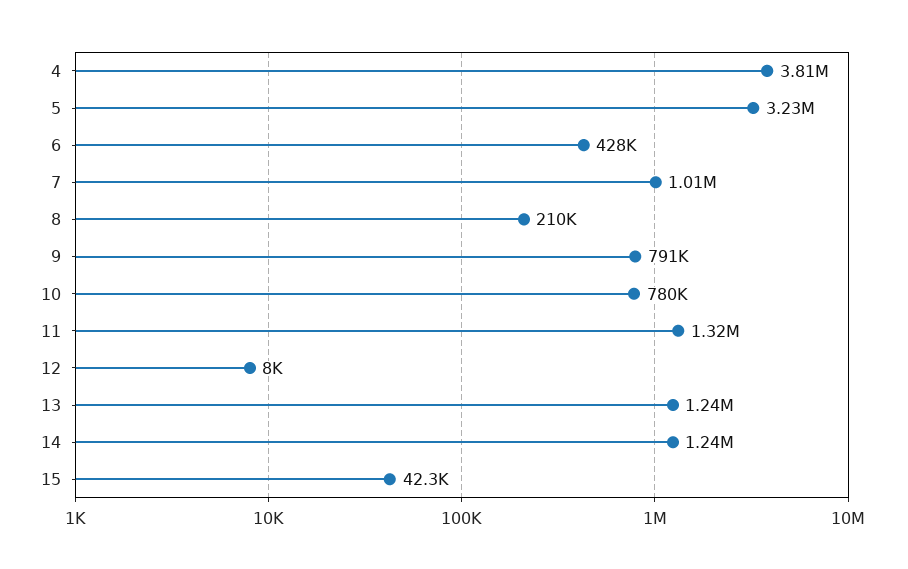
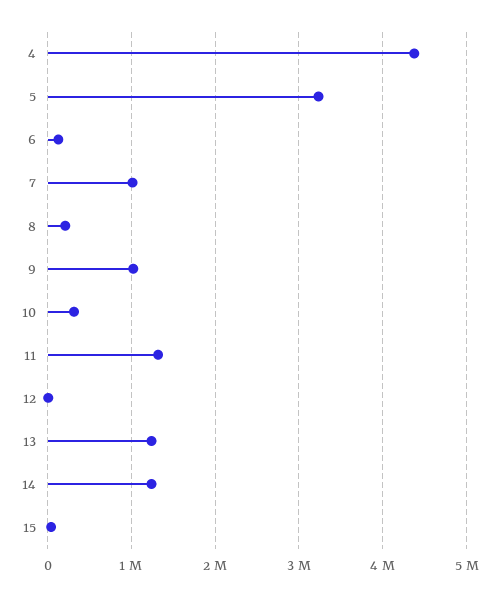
  {
-   "4": 3810000,
+   "4": 4400000,
    "5": 3230000,
-   "6": 428000,
+   "6": 100000,
    "7": 1010000,
    "8": 210000,
-   "9": 791000,
+   "9": 1000000,
-   "10": 780000,
+   "10": 300000,
    "11": 1320000,
    "12": 8000,
    "13": 1240000,
    "14": 1240000,
    "15": 42300
  }

